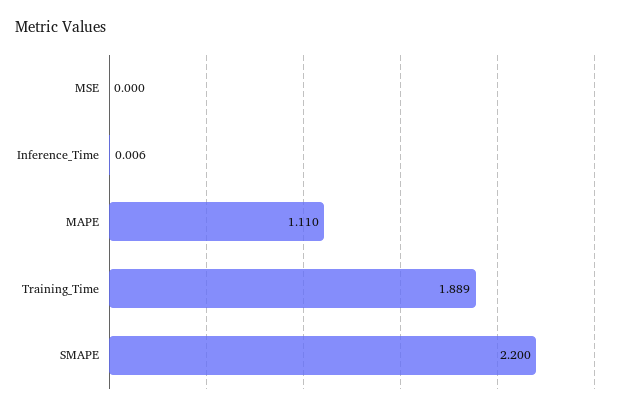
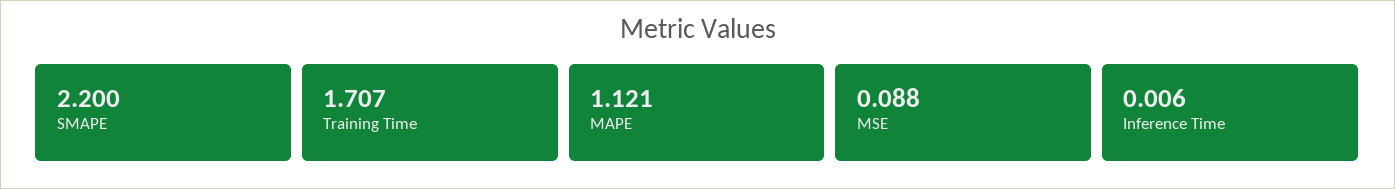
  {
-   "MSE": 0,
+   "MSE": 0.088,
    "Inference_Time": 0.006,
-   "MAPE": 1.11,
+   "MAPE": 1.121,
-   "Training_Time": 1.889,
+   "Training_Time": 1.707,
    "SMAPE": 2.2
  }

